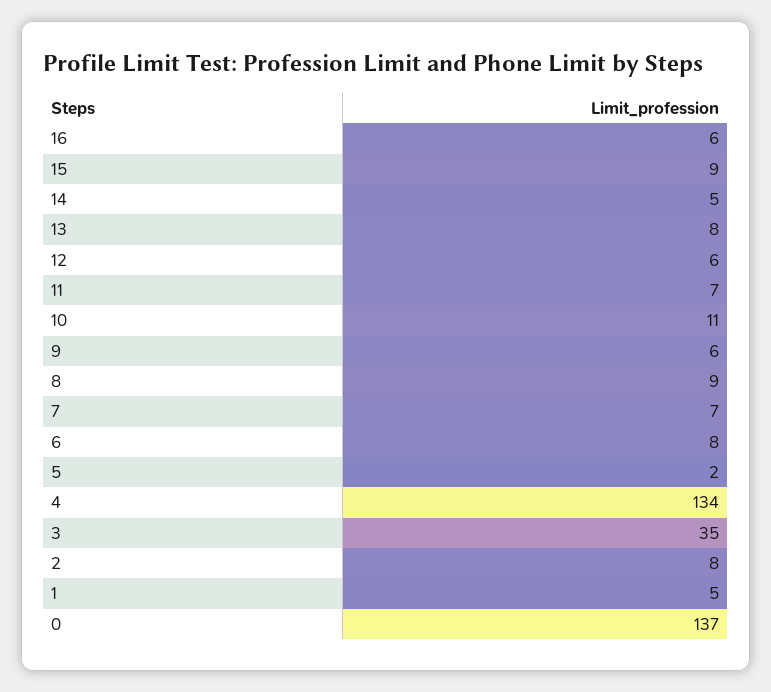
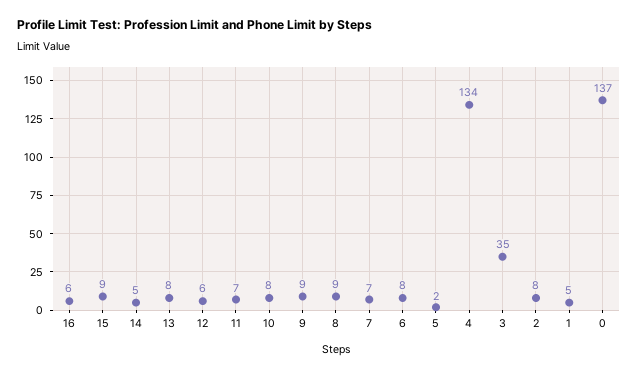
  {
    "16": 6,
    "15": 9,
    "14": 5,
    "13": 8,
    "12": 6,
    "11": 7,
-   "10": 11,
+   "10": 8,
-   "9": 6,
+   "9": 9,
    "8": 9,
    "7": 7,
    "6": 8,
    "5": 2,
    "4": 134,
    "3": 35,
    "2": 8,
    "1": 5,
    "0": 137
  }

